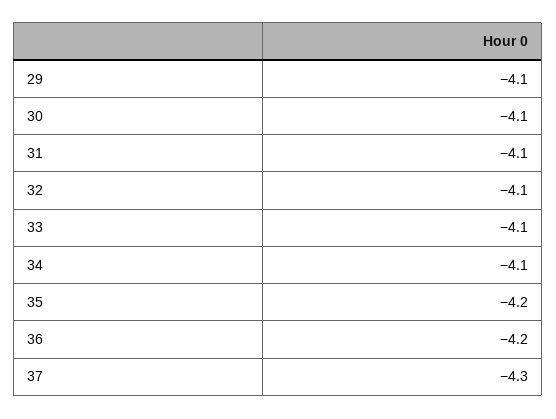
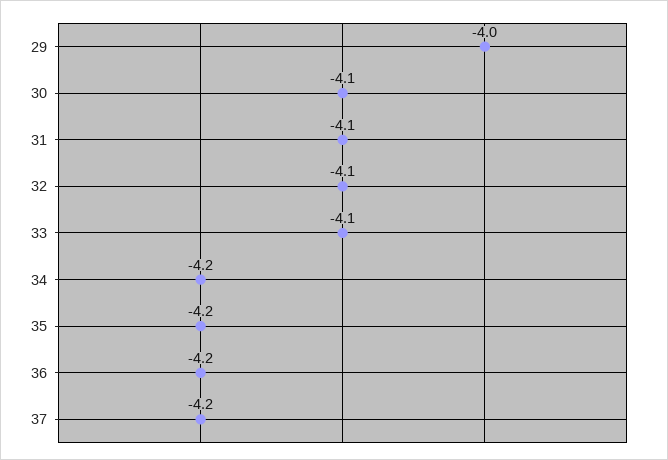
  {
-   "29": -4.1,
+   "29": -4,
    "30": -4.1,
    "31": -4.1,
    "32": -4.1,
    "33": -4.1,
-   "34": -4.1,
+   "34": -4.2,
    "35": -4.2,
    "36": -4.2,
-   "37": -4.3
+   "37": -4.2
  }

